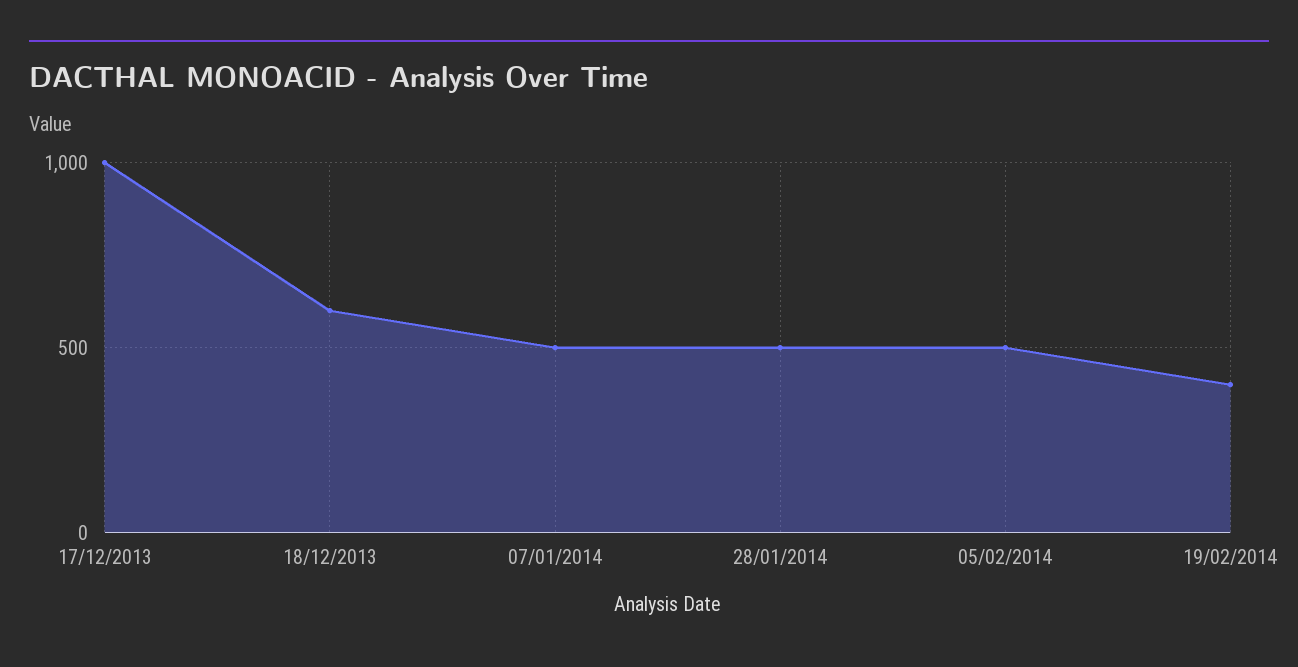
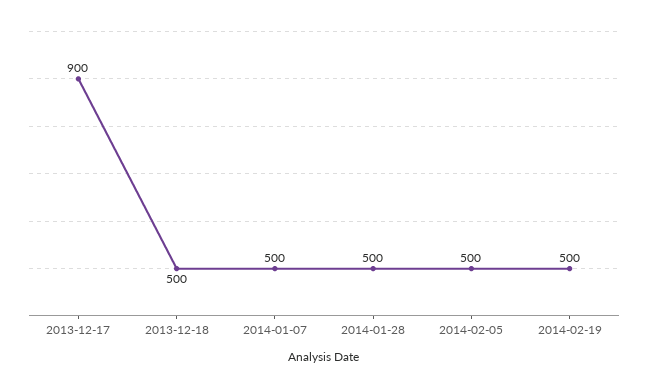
  {
-   "17/12/2013": 1000,
+   "17/12/2013": 900,
-   "18/12/2013": 600,
+   "18/12/2013": 500,
    "07/01/2014": 500,
    "28/01/2014": 500,
    "05/02/2014": 500,
-   "19/02/2014": 400
+   "19/02/2014": 500
  }

